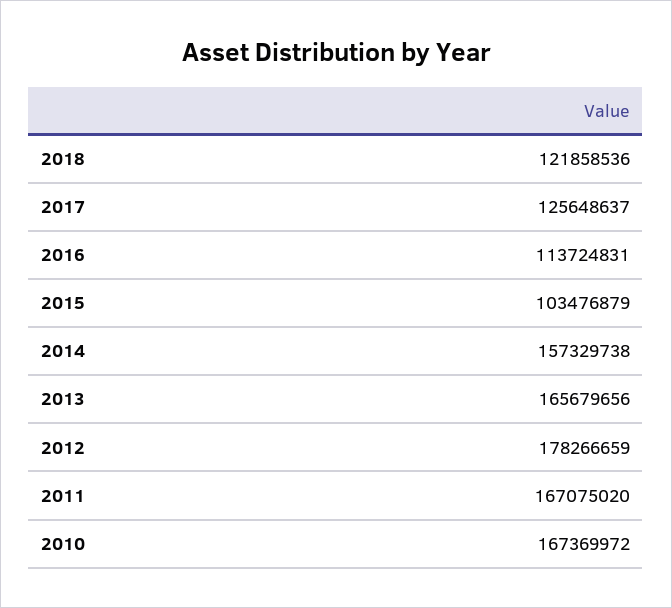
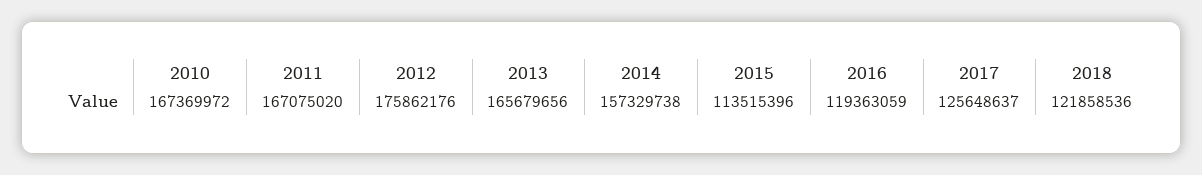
  {
    "2018": 121858536,
    "2017": 125648637,
-   "2016": 113724831,
+   "2016": 119363059,
-   "2015": 103476879,
+   "2015": 113515396,
    "2014": 157329738,
    "2013": 165679656,
-   "2012": 178266659,
+   "2012": 175862176,
    "2011": 167075020,
    "2010": 167369972
  }

